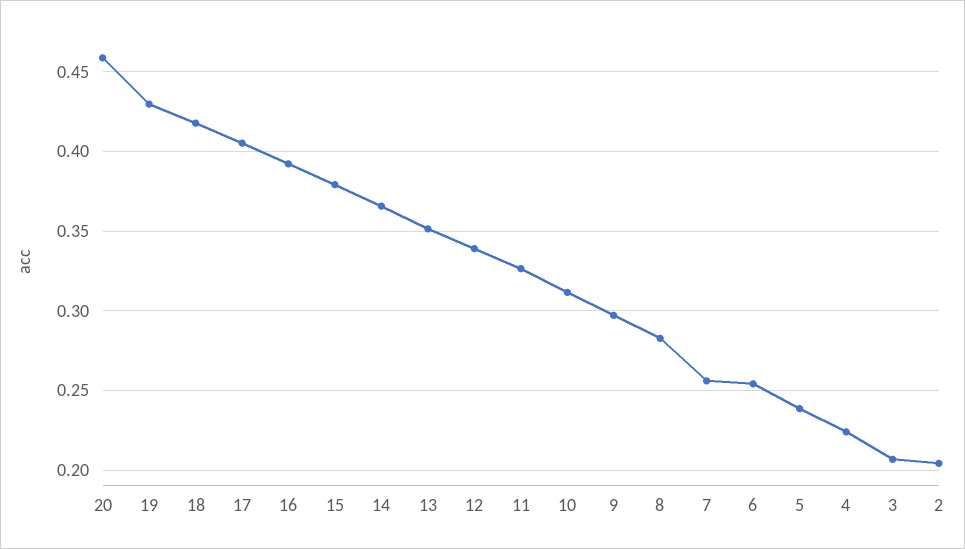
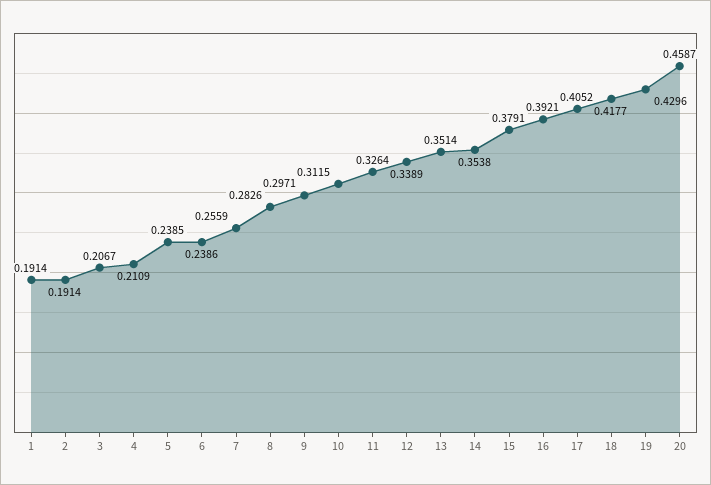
  {
    "20": 0.4587,
    "19": 0.4296,
    "18": 0.4177,
    "17": 0.4052,
    "16": 0.3921,
    "15": 0.3791,
-   "14": 0.365,
+   "14": 0.3538,
    "13": 0.3514,
    "12": 0.3389,
    "11": 0.3264,
    "10": 0.3115,
    "9": 0.2971,
    "8": 0.2826,
    "7": 0.2559,
-   "6": 0.255,
+   "6": 0.2386,
    "5": 0.2385,
-   "4": 0.225,
+   "4": 0.2109,
    "3": 0.2067,
-   "2": 0.205
+   "2": 0.1914,
+   "1": 0.1914
  }

